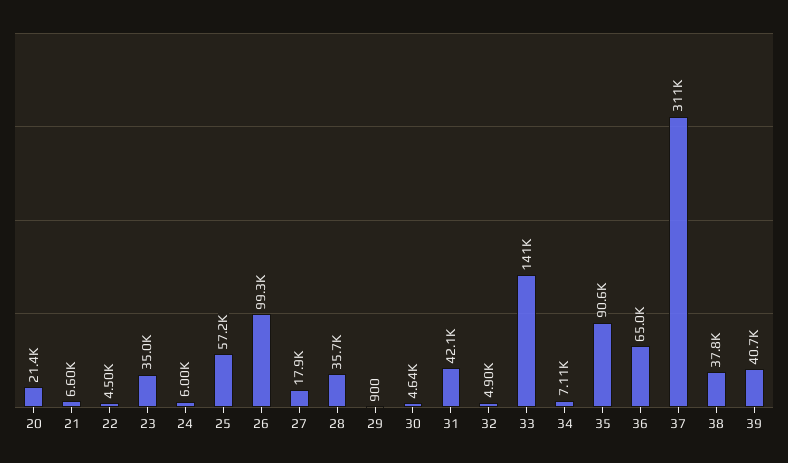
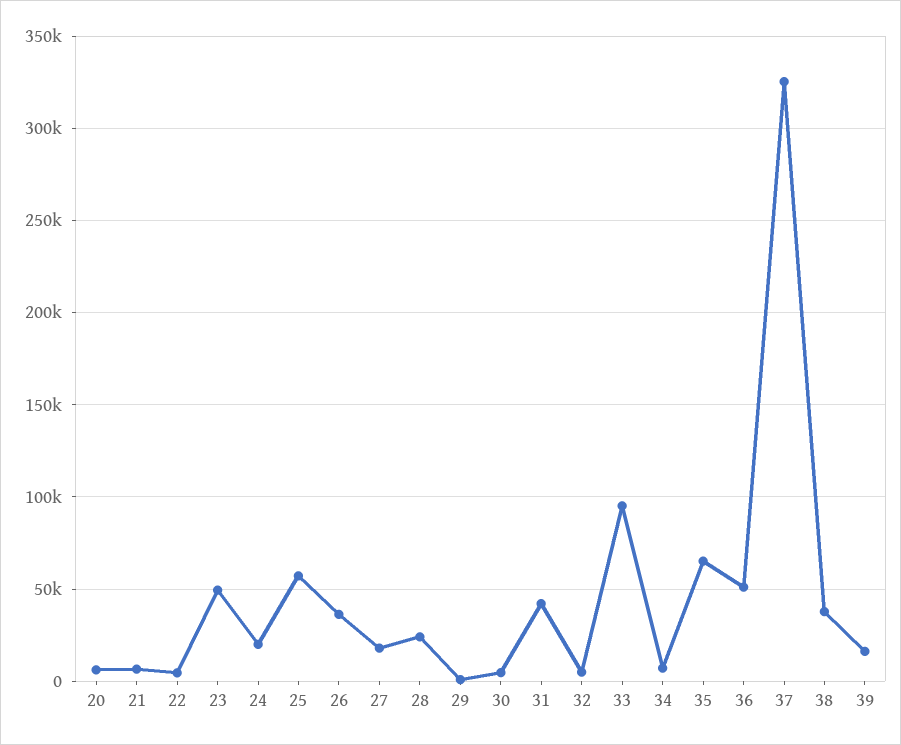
  {
-   "20": 21400,
+   "20": 5000,
    "21": 6600,
    "22": 4500,
-   "23": 35000,
+   "23": 50000,
-   "24": 6000,
+   "24": 20000,
    "25": 57200,
-   "26": 99300,
+   "26": 35000,
    "27": 17900,
-   "28": 35700,
+   "28": 25000,
    "29": 900,
    "30": 4640,
    "31": 42100,
    "32": 4900,
-   "33": 141000,
+   "33": 95000,
    "34": 7110,
-   "35": 90600,
+   "35": 65000,
-   "36": 65000,
+   "36": 50000,
-   "37": 311000,
+   "37": 325000,
    "38": 37800,
-   "39": 40700
+   "39": 15000
  }

